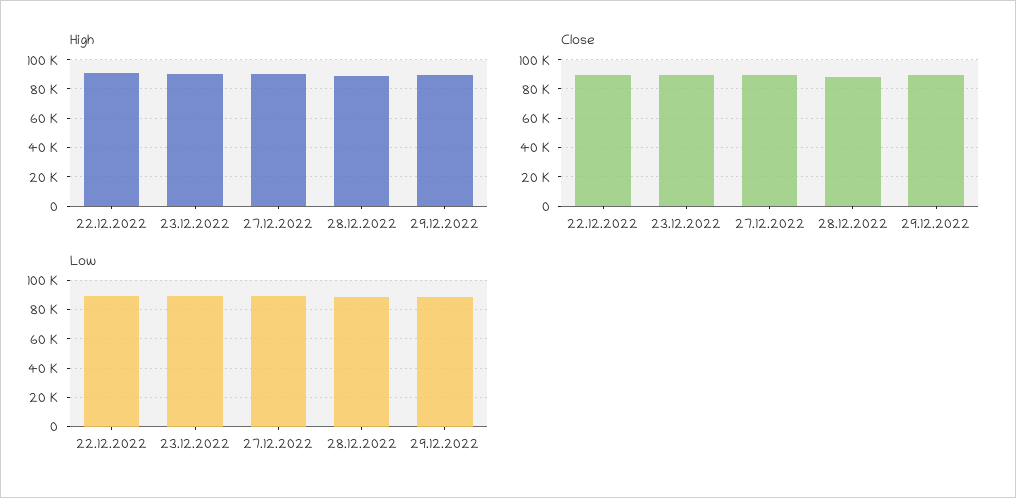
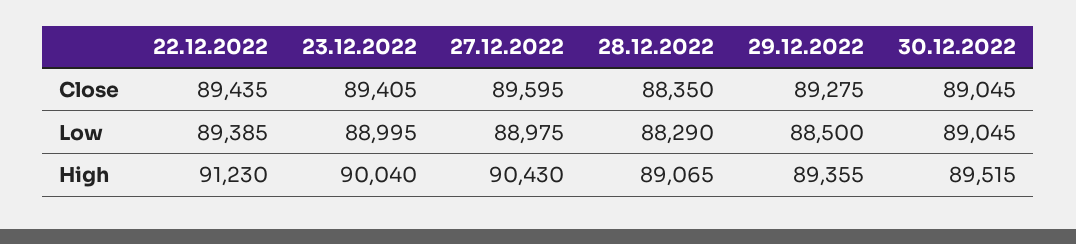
  {
    "High": {
      "22.12.2022": 91230,
      "23.12.2022": 90040,
      "27.12.2022": 90430,
      "28.12.2022": 89065,
-     "29.12.2022": 89355
+     "29.12.2022": 89355,
+     "30.12.2022": 89515
    },
    "Close": {
      "22.12.2022": 89435,
      "23.12.2022": 89405,
      "27.12.2022": 89595,
      "28.12.2022": 88350,
-     "29.12.2022": 89275
+     "29.12.2022": 89275,
+     "30.12.2022": 89045
    },
    "Low": {
      "22.12.2022": 89385,
      "23.12.2022": 88995,
      "27.12.2022": 88975,
      "28.12.2022": 88290,
-     "29.12.2022": 88500
+     "29.12.2022": 88500,
+     "30.12.2022": 89045
    }
  }

